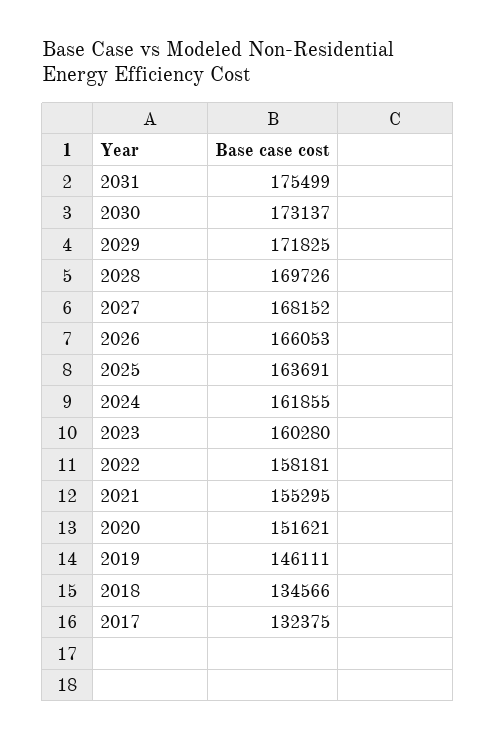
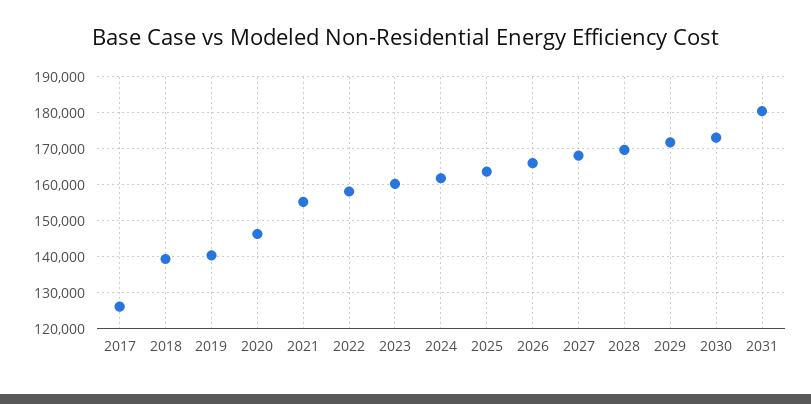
  {
-   "2031": 175499,
+   "2031": 180000,
    "2030": 173137,
    "2029": 171825,
    "2028": 169726,
    "2027": 168152,
    "2026": 166053,
    "2025": 163691,
    "2024": 161855,
    "2023": 160280,
    "2022": 158181,
    "2021": 155295,
-   "2020": 151621,
+   "2020": 146000,
-   "2019": 146111,
+   "2019": 140000,
-   "2018": 134566,
+   "2018": 140000,
-   "2017": 132375
+   "2017": 126000
  }

